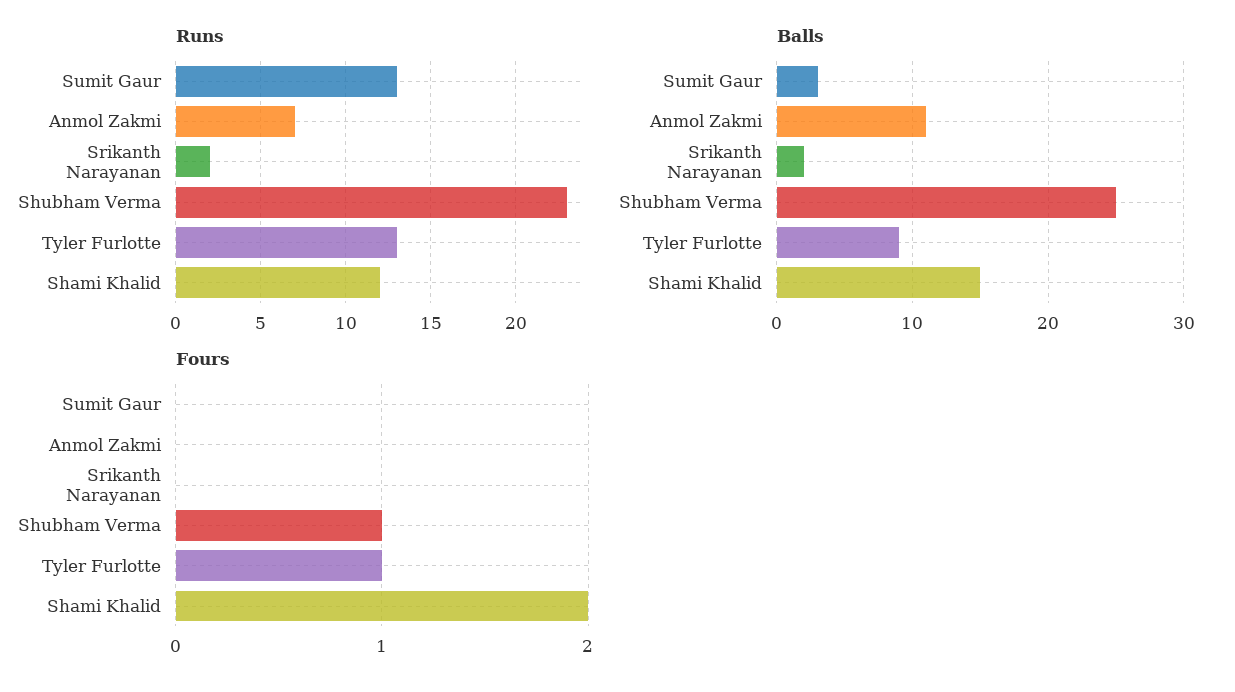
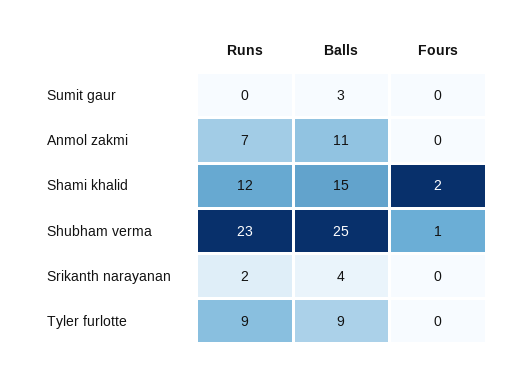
  {
    "Runs": {
-     "Sumit Gaur": 13,
+     "Sumit Gaur": 0,
      "Anmol Zakmi": 7,
      "Srikanth Narayanan": 2,
      "Shubham Verma": 23,
-     "Tyler Furlotte": 13,
+     "Tyler Furlotte": 9,
      "Shami Khalid": 12
    },
    "Balls": {
      "Sumit Gaur": 3,
      "Anmol Zakmi": 11,
-     "Srikanth Narayanan": 2,
+     "Srikanth Narayanan": 4,
      "Shubham Verma": 25,
      "Tyler Furlotte": 9,
      "Shami Khalid": 15
    },
    "Fours": {
      "Sumit Gaur": 0,
      "Anmol Zakmi": 0,
      "Srikanth Narayanan": 0,
      "Shubham Verma": 1,
-     "Tyler Furlotte": 1,
+     "Tyler Furlotte": 0,
      "Shami Khalid": 2
    }
  }

